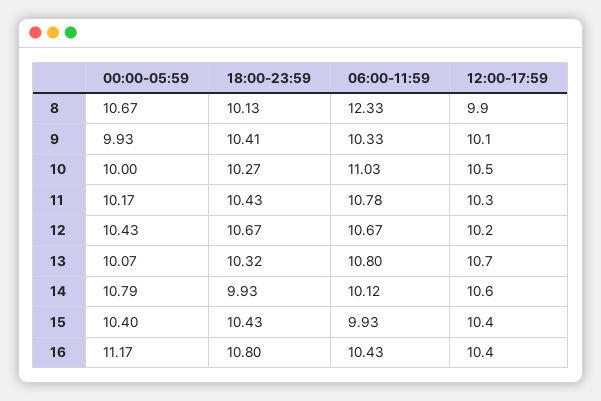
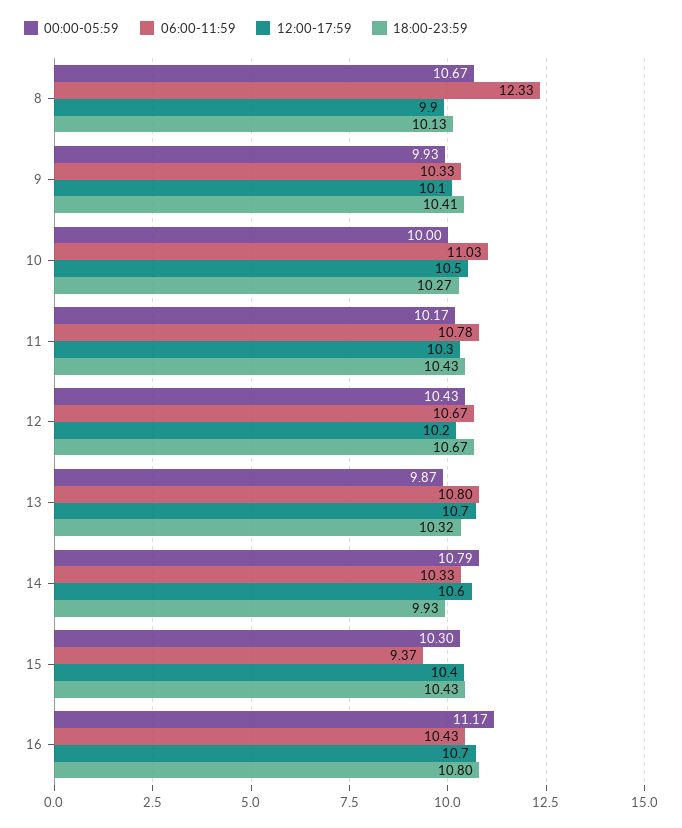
  {
    "00:00-05:59": {
      "8": 10.67,
      "9": 9.93,
      "10": 10,
      "11": 10.17,
      "12": 10.43,
-     "13": 10.07,
+     "13": 9.87,
      "14": 10.79,
-     "15": 10.4,
+     "15": 10.3,
      "16": 11.17
    },
    "18:00-23:59": {
      "8": 10.13,
      "9": 10.41,
      "10": 10.27,
      "11": 10.43,
      "12": 10.67,
      "13": 10.32,
      "14": 9.93,
      "15": 10.43,
      "16": 10.8
    },
    "06:00-11:59": {
      "8": 12.33,
      "9": 10.33,
      "10": 11.03,
      "11": 10.78,
      "12": 10.67,
      "13": 10.8,
-     "14": 10.12,
+     "14": 10.33,
-     "15": 9.93,
+     "15": 9.37,
      "16": 10.43
    },
    "12:00-17:59": {
      "8": 9.9,
      "9": 10.1,
      "10": 10.5,
      "11": 10.3,
      "12": 10.2,
      "13": 10.7,
      "14": 10.6,
      "15": 10.4,
-     "16": 10.4
+     "16": 10.7
    }
  }

